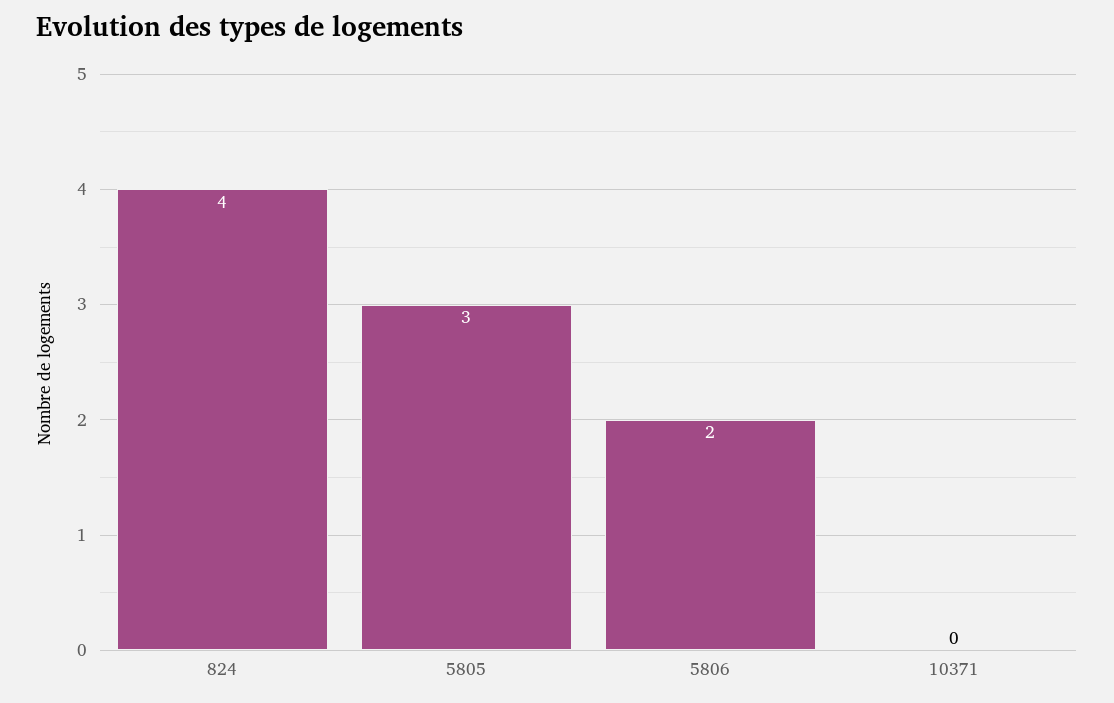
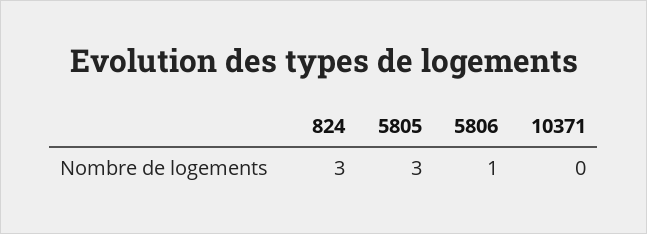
  {
-   "824": 4,
+   "824": 3,
    "5805": 3,
-   "5806": 2,
+   "5806": 1,
    "10371": 0
  }

